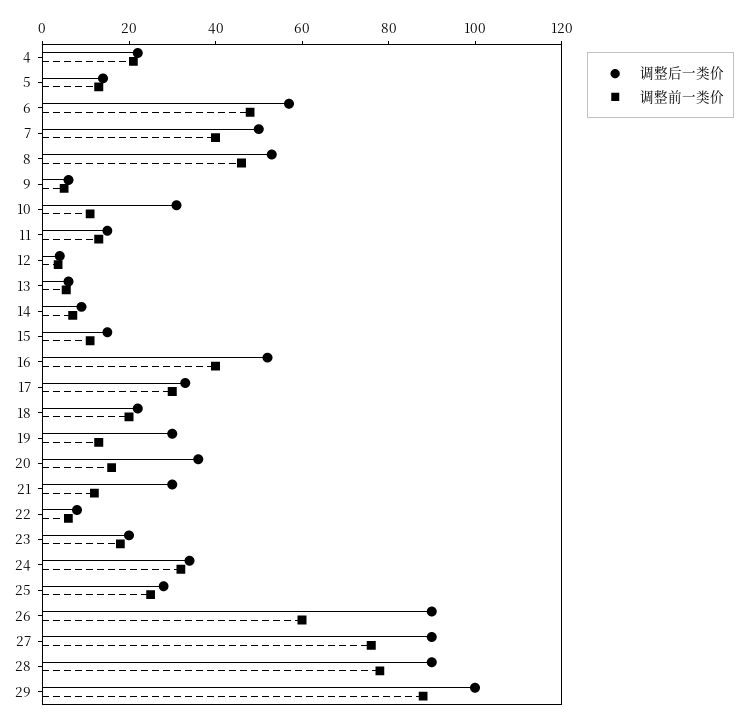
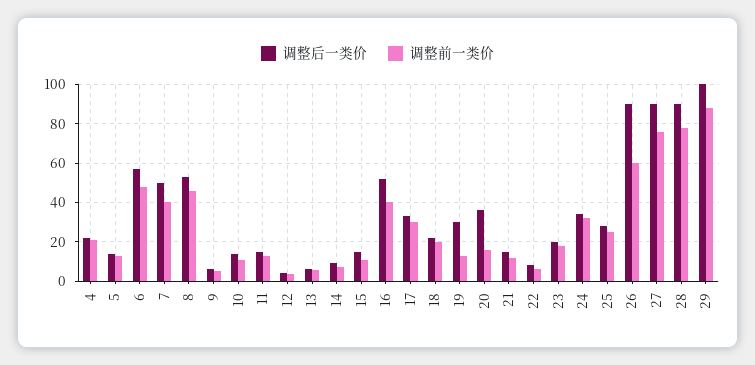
  {
    "调整后一类价": {
      "4": 20,
      "5": 15,
      "6": 55,
      "7": 50,
      "8": 55,
      "9": 5,
-     "10": 30,
+     "10": 15,
      "11": 15,
      "12": 5,
      "13": 5,
      "14": 10,
      "15": 15,
      "16": 50,
      "17": 35,
      "18": 20,
      "19": 30,
      "20": 35,
-     "21": 30,
+     "21": 15,
      "22": 10,
      "23": 20,
      "24": 35,
      "25": 30,
      "26": 90,
      "27": 90,
      "28": 90,
      "29": 100
    },
    "调整前一类价": {
      "4": 20,
      "5": 15,
      "6": 50,
      "7": 40,
      "8": 45,
      "9": 5,
      "10": 10,
      "11": 15,
      "12": 5,
      "13": 5,
      "14": 5,
      "15": 10,
      "16": 40,
      "17": 30,
      "18": 20,
      "19": 15,
      "20": 15,
      "21": 10,
      "22": 5,
      "23": 20,
      "24": 30,
      "25": 25,
      "26": 60,
      "27": 75,
      "28": 80,
      "29": 90
    }
  }

